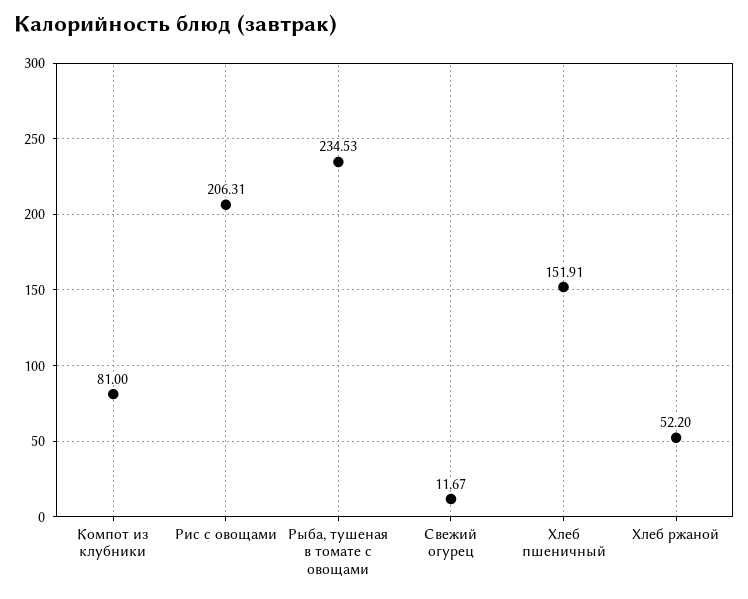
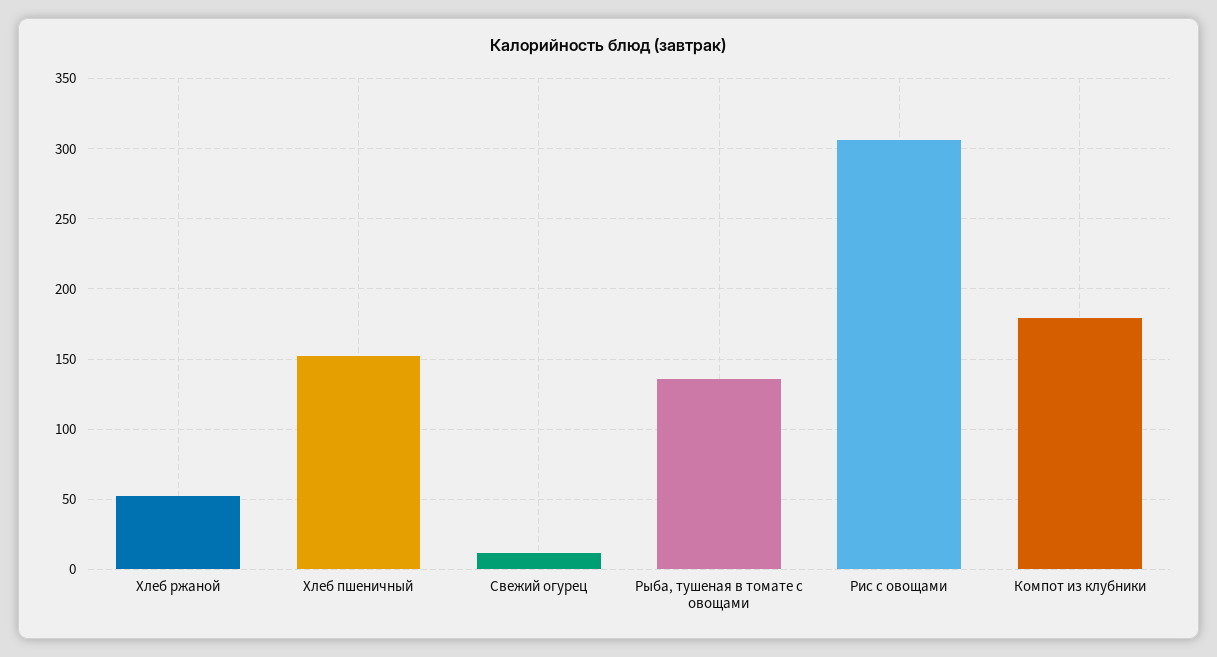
  {
-   "Компот из клубники": 81,
+   "Компот из клубники": 180,
-   "Рис с овощами": 206.31,
+   "Рис с овощами": 305,
-   "Рыба, тушеная в томате с овощами": 234.53,
+   "Рыба, тушеная в томате с овощами": 135,
    "Свежий огурец": 11.67,
    "Хлеб пшеничный": 151.91,
    "Хлеб ржаной": 52.2
  }

